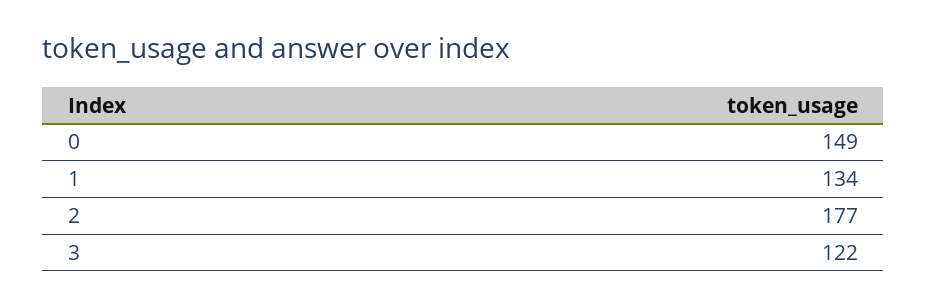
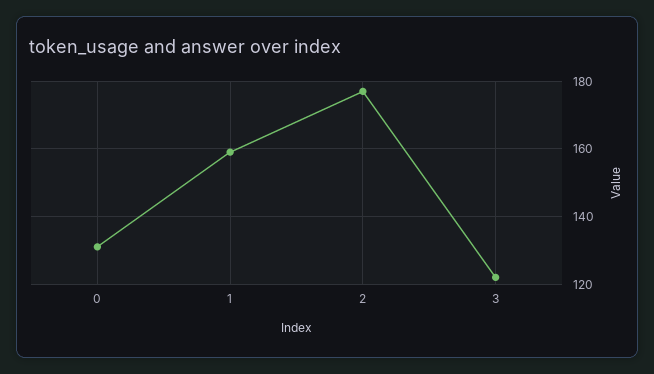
  {
-   "0": 149,
+   "0": 130,
-   "1": 134,
+   "1": 160,
    "2": 177,
    "3": 122
  }

